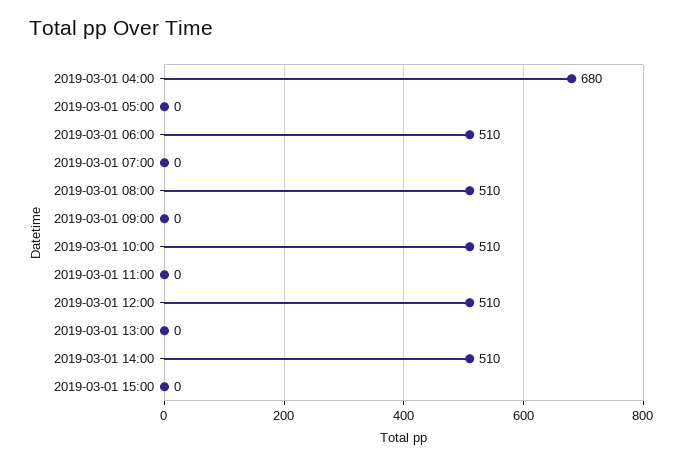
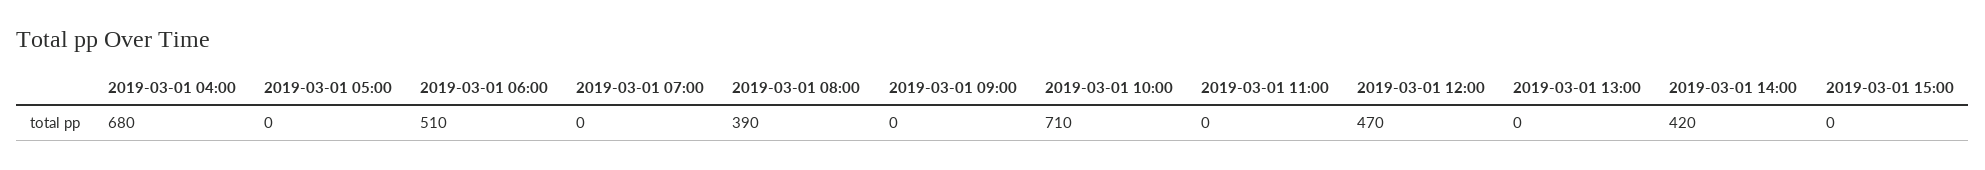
  {
    "2019-03-01 04:00": 680,
    "2019-03-01 05:00": 0,
    "2019-03-01 06:00": 510,
    "2019-03-01 07:00": 0,
-   "2019-03-01 08:00": 510,
+   "2019-03-01 08:00": 390,
    "2019-03-01 09:00": 0,
-   "2019-03-01 10:00": 510,
+   "2019-03-01 10:00": 710,
    "2019-03-01 11:00": 0,
-   "2019-03-01 12:00": 510,
+   "2019-03-01 12:00": 470,
    "2019-03-01 13:00": 0,
-   "2019-03-01 14:00": 510,
+   "2019-03-01 14:00": 420,
    "2019-03-01 15:00": 0
  }

